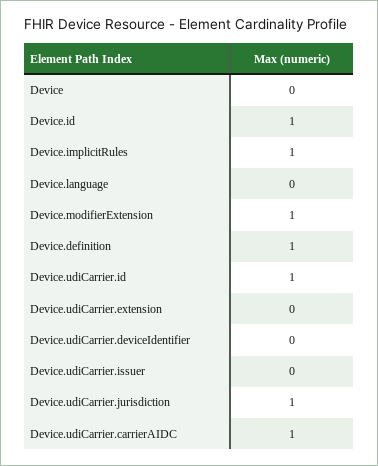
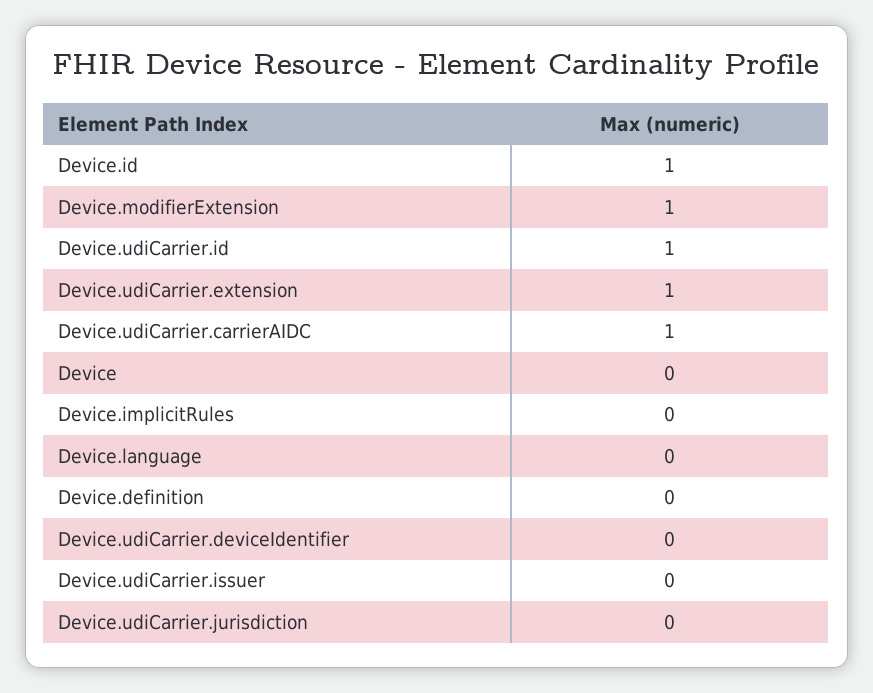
  {
    "Device": 0,
    "Device.id": 1,
-   "Device.implicitRules": 1,
+   "Device.implicitRules": 0,
    "Device.language": 0,
    "Device.modifierExtension": 1,
-   "Device.definition": 1,
+   "Device.definition": 0,
    "Device.udiCarrier.id": 1,
-   "Device.udiCarrier.extension": 0,
+   "Device.udiCarrier.extension": 1,
    "Device.udiCarrier.deviceIdentifier": 0,
    "Device.udiCarrier.issuer": 0,
-   "Device.udiCarrier.jurisdiction": 1,
+   "Device.udiCarrier.jurisdiction": 0,
    "Device.udiCarrier.carrierAIDC": 1
  }

